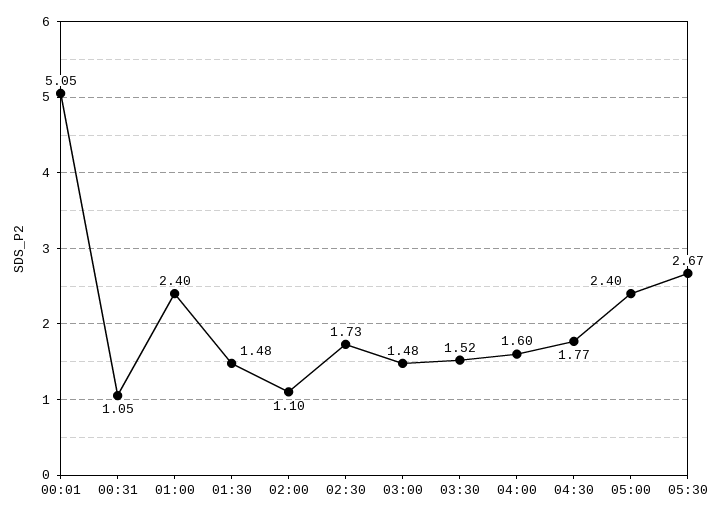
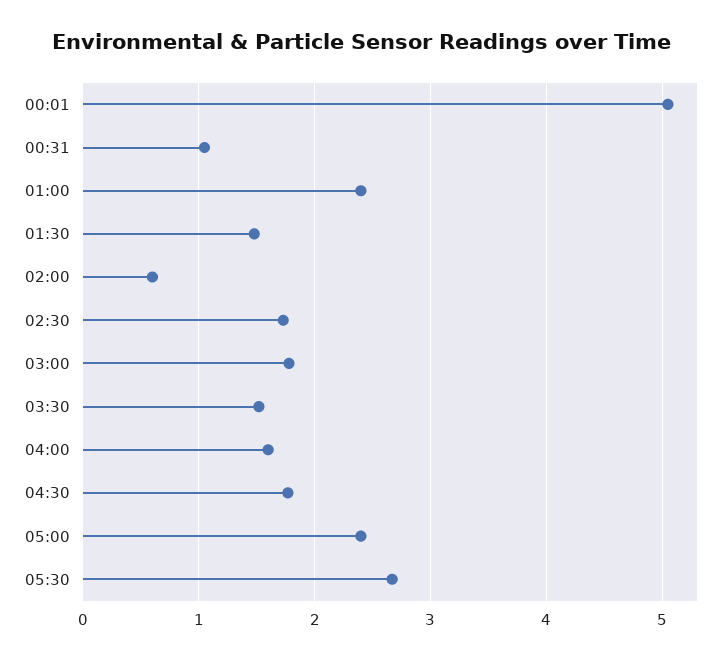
  {
    "00:01": 5.05,
    "00:31": 1.05,
    "01:00": 2.4,
    "01:30": 1.48,
-   "02:00": 1.1,
+   "02:00": 0.6,
    "02:30": 1.73,
-   "03:00": 1.48,
+   "03:00": 1.8,
    "03:30": 1.52,
    "04:00": 1.6,
    "04:30": 1.77,
    "05:00": 2.4,
    "05:30": 2.67
  }

